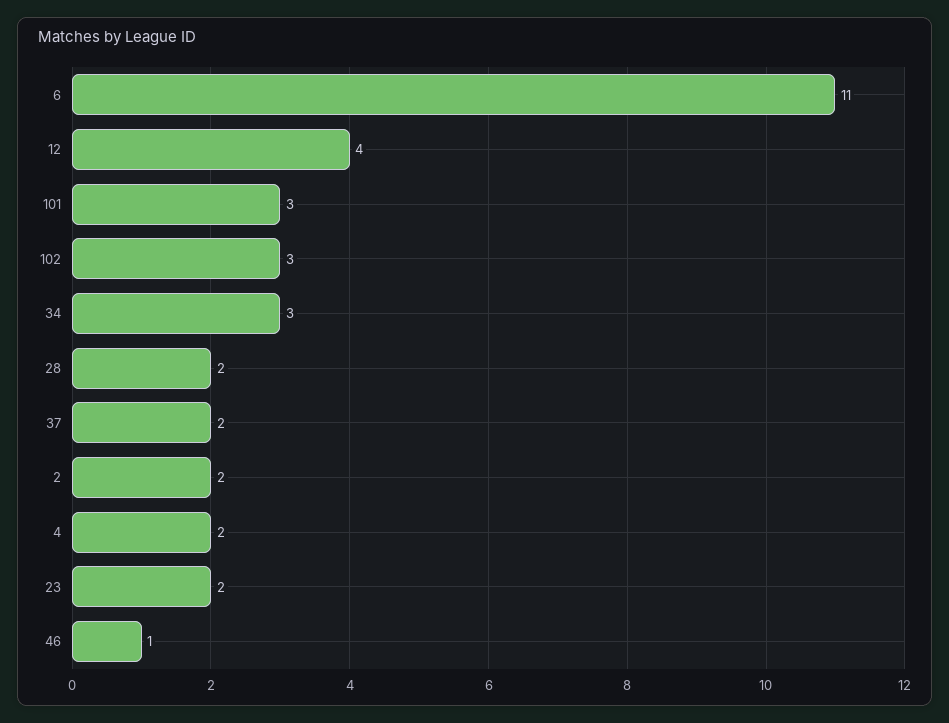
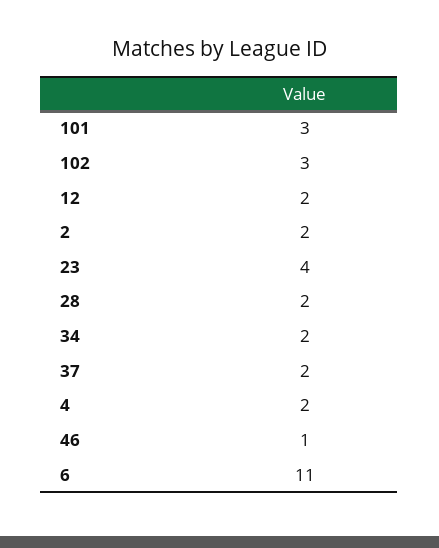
  {
    "6": 11,
-   "12": 4,
+   "12": 2,
    "101": 3,
    "102": 3,
-   "34": 3,
+   "34": 2,
    "28": 2,
    "37": 2,
    "2": 2,
    "4": 2,
-   "23": 2,
+   "23": 4,
    "46": 1
  }

